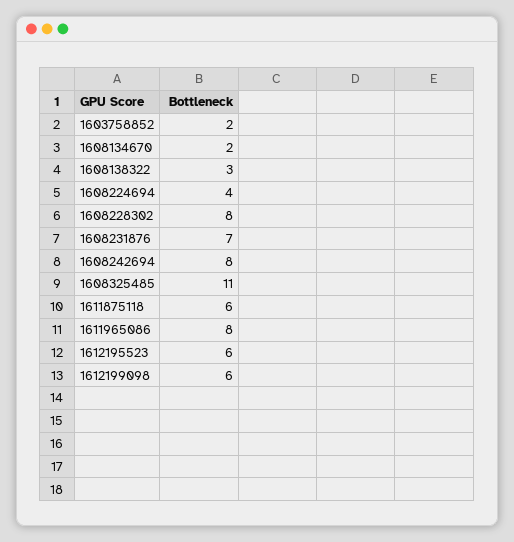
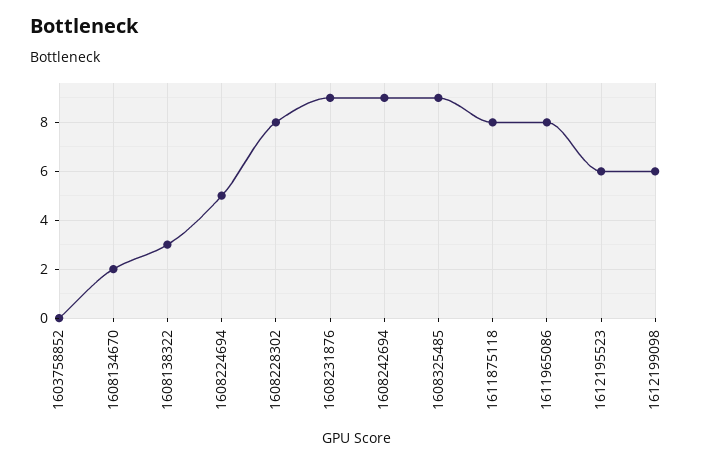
  {
-   "1603758852": 2,
+   "1603758852": 0,
    "1608134670": 2,
    "1608138322": 3,
-   "1608224694": 4,
+   "1608224694": 5,
    "1608228302": 8,
-   "1608231876": 7,
+   "1608231876": 9,
-   "1608242694": 8,
+   "1608242694": 9,
-   "1608325485": 11,
+   "1608325485": 9,
-   "1611875118": 6,
+   "1611875118": 8,
    "1611965086": 8,
    "1612195523": 6,
    "1612199098": 6
  }

